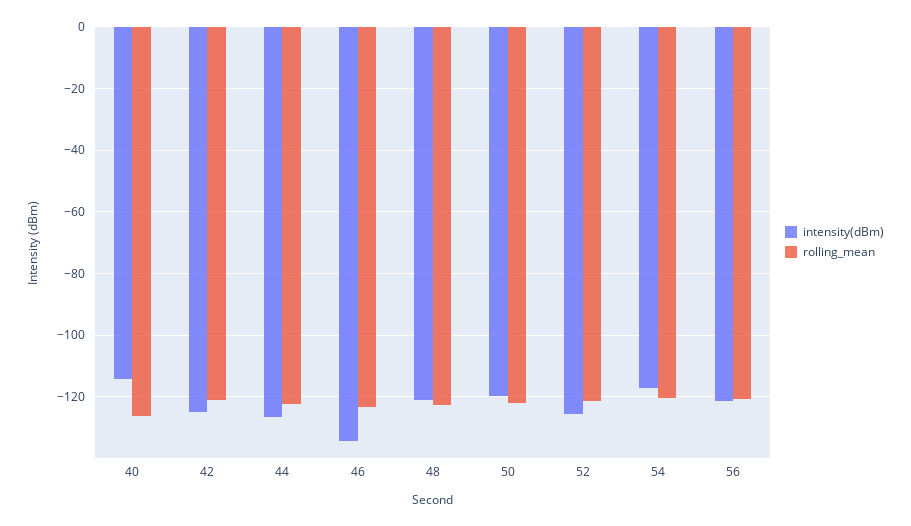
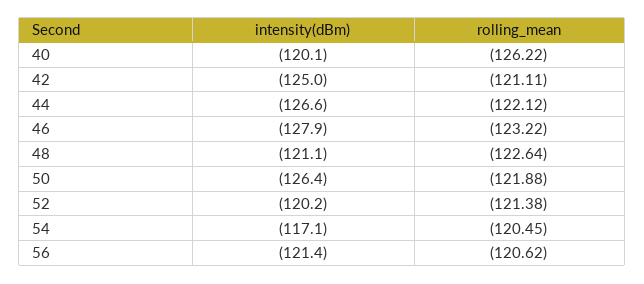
  {
    "intensity(dBm)": {
-     "40": -114,
+     "40": -120.1,
      "42": -125,
      "44": -126.6,
-     "46": -134,
+     "46": -127.9,
      "48": -121.1,
-     "50": -120,
+     "50": -126.4,
-     "52": -126,
+     "52": -120.2,
      "54": -117.1,
      "56": -121.4
    },
    "rolling_mean": {
      "40": -126.22,
      "42": -121.11,
      "44": -122.12,
      "46": -123.22,
      "48": -122.64,
      "50": -121.88,
      "52": -121.38,
      "54": -120.45,
      "56": -120.62
    }
  }

